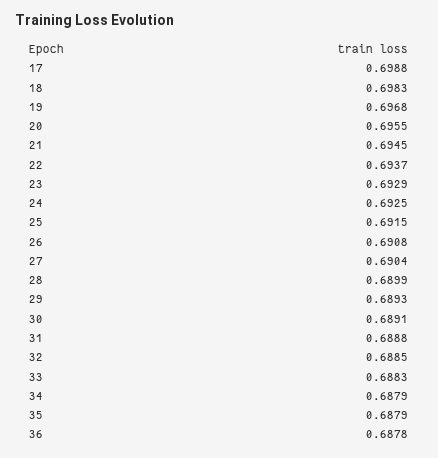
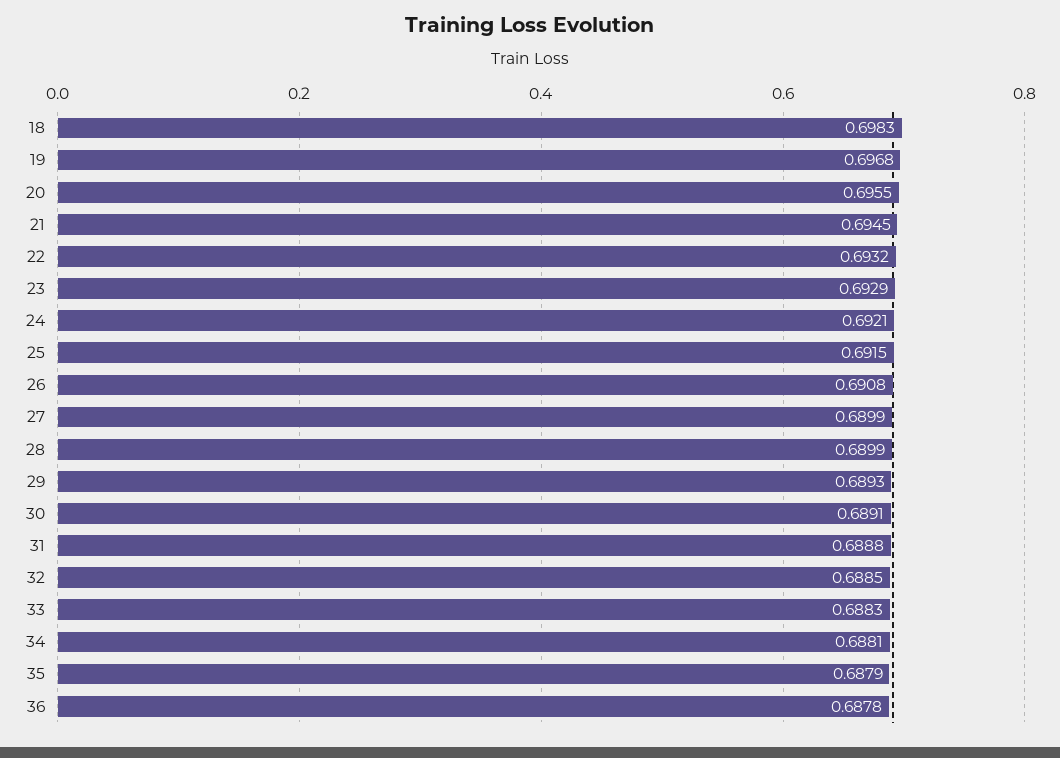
  {
-   "17": 0.6988,
    "18": 0.6983,
    "19": 0.6968,
    "20": 0.6955,
    "21": 0.6945,
-   "22": 0.6937,
+   "22": 0.6932,
    "23": 0.6929,
-   "24": 0.6925,
+   "24": 0.6921,
    "25": 0.6915,
    "26": 0.6908,
-   "27": 0.6904,
+   "27": 0.6899,
    "28": 0.6899,
    "29": 0.6893,
    "30": 0.6891,
    "31": 0.6888,
    "32": 0.6885,
    "33": 0.6883,
-   "34": 0.6879,
+   "34": 0.6881,
    "35": 0.6879,
    "36": 0.6878
  }

